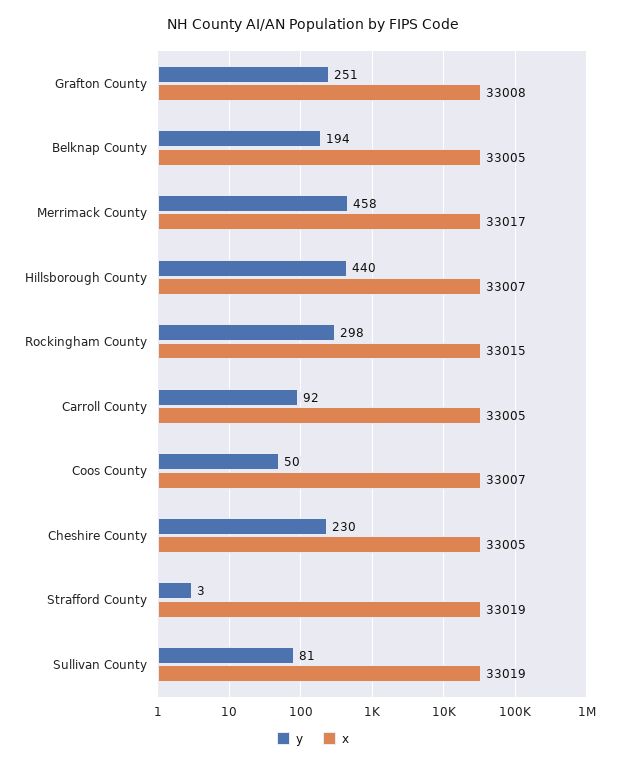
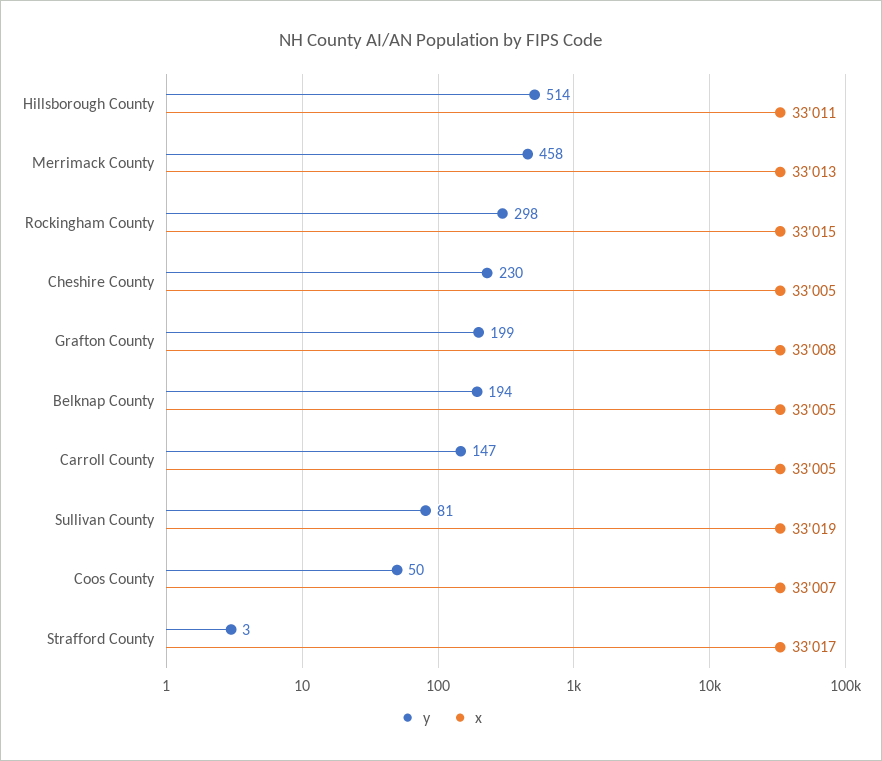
  {
    "y": {
-     "Grafton County": 251,
+     "Grafton County": 199,
      "Belknap County": 194,
      "Merrimack County": 458,
-     "Hillsborough County": 440,
+     "Hillsborough County": 514,
      "Rockingham County": 298,
-     "Carroll County": 92,
+     "Carroll County": 147,
      "Coos County": 50,
      "Cheshire County": 230,
      "Strafford County": 3,
      "Sullivan County": 81
    },
    "x": {
      "Grafton County": 33008,
      "Belknap County": 33005,
-     "Merrimack County": 33017,
+     "Merrimack County": 33013,
-     "Hillsborough County": 33007,
+     "Hillsborough County": 33011,
      "Rockingham County": 33015,
      "Carroll County": 33005,
      "Coos County": 33007,
      "Cheshire County": 33005,
-     "Strafford County": 33019,
+     "Strafford County": 33017,
      "Sullivan County": 33019
    }
  }

